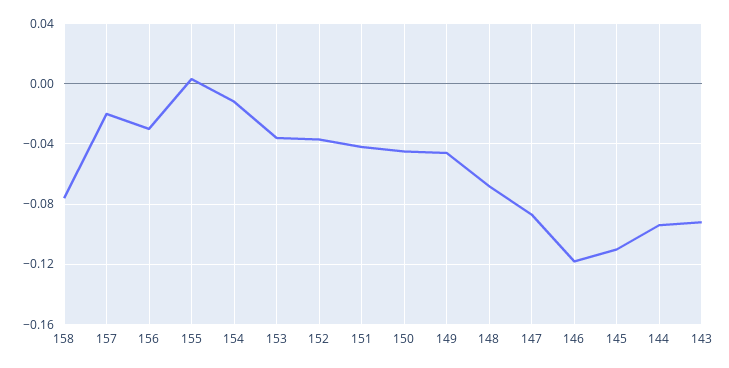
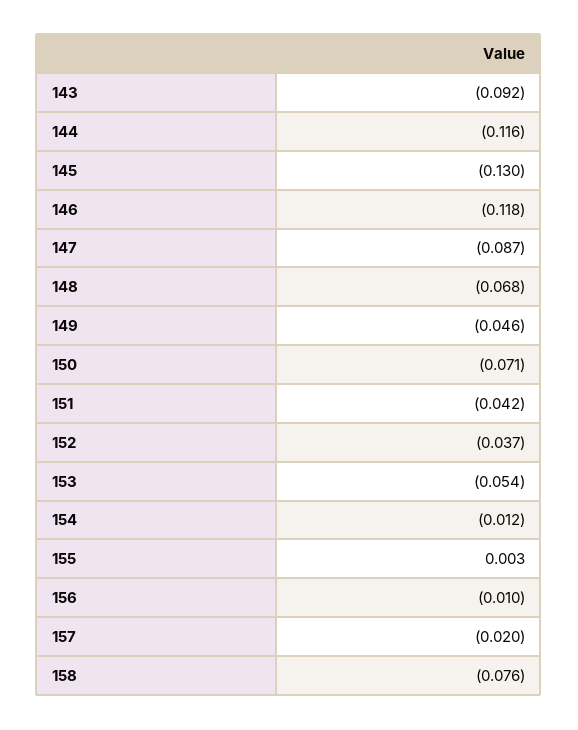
  {
    "158": -0.076,
    "157": -0.02,
-   "156": -0.03,
+   "156": -0.01,
    "155": 0.003,
    "154": -0.012,
-   "153": -0.035,
+   "153": -0.054,
    "152": -0.037,
    "151": -0.042,
-   "150": -0.045,
+   "150": -0.071,
    "149": -0.046,
    "148": -0.068,
    "147": -0.087,
    "146": -0.118,
-   "145": -0.11,
+   "145": -0.13,
-   "144": -0.095,
+   "144": -0.116,
    "143": -0.092
  }

